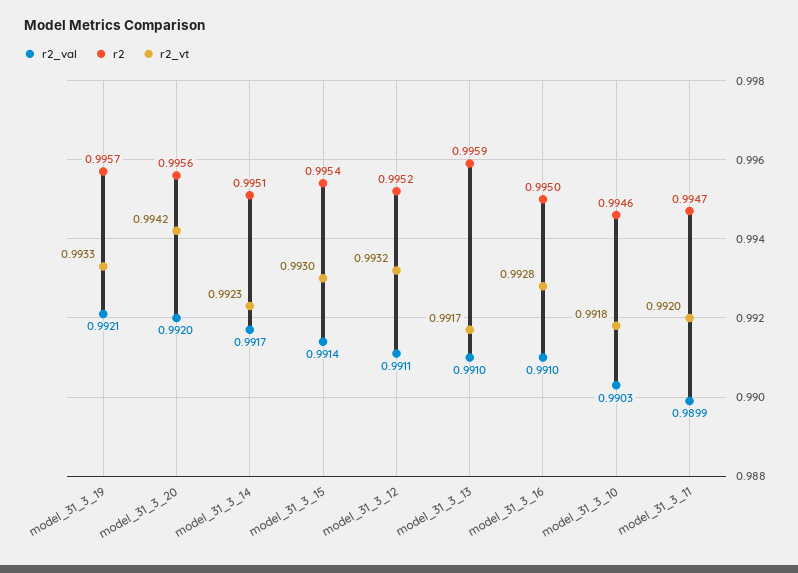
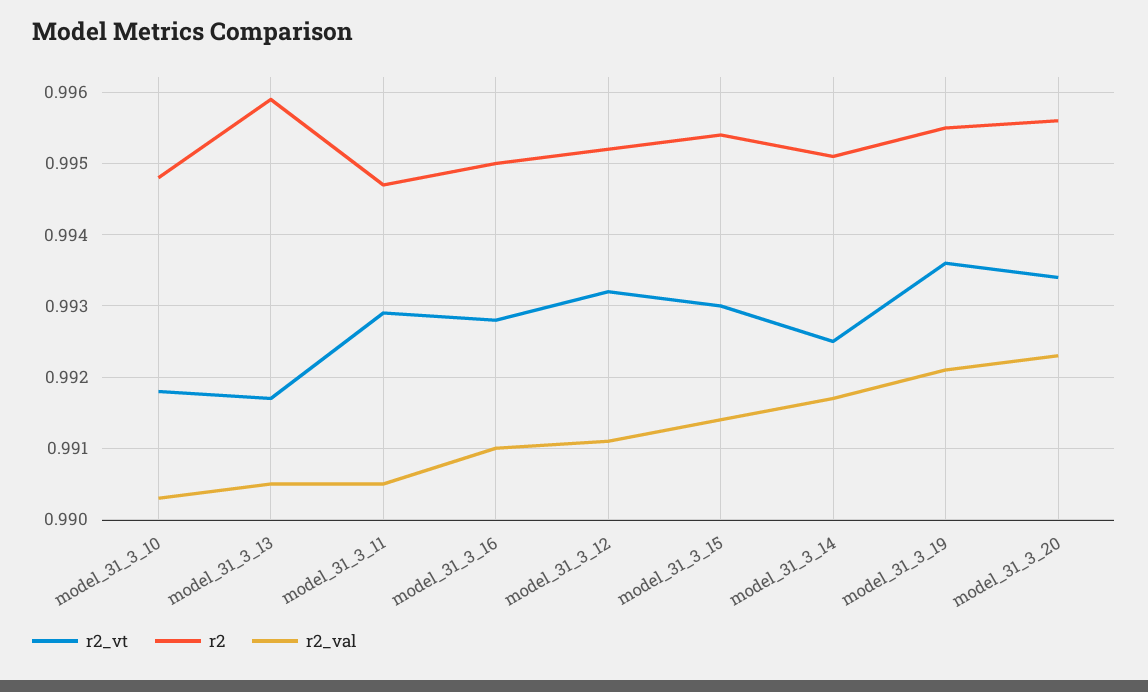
  {
    "r2_val": {
      "model_31_3_19": 0.9921,
-     "model_31_3_20": 0.992,
+     "model_31_3_20": 0.9923,
      "model_31_3_14": 0.9917,
      "model_31_3_15": 0.9914,
      "model_31_3_12": 0.9911,
-     "model_31_3_13": 0.991,
+     "model_31_3_13": 0.9905,
      "model_31_3_16": 0.991,
      "model_31_3_10": 0.9903,
-     "model_31_3_11": 0.9899
+     "model_31_3_11": 0.9905
    },
    "r2": {
-     "model_31_3_19": 0.9957,
+     "model_31_3_19": 0.9955,
      "model_31_3_20": 0.9956,
      "model_31_3_14": 0.9951,
      "model_31_3_15": 0.9954,
      "model_31_3_12": 0.9952,
      "model_31_3_13": 0.9959,
      "model_31_3_16": 0.995,
-     "model_31_3_10": 0.9946,
+     "model_31_3_10": 0.9948,
      "model_31_3_11": 0.9947
    },
    "r2_vt": {
-     "model_31_3_19": 0.9933,
+     "model_31_3_19": 0.9936,
-     "model_31_3_20": 0.9942,
+     "model_31_3_20": 0.9934,
-     "model_31_3_14": 0.9923,
+     "model_31_3_14": 0.9925,
      "model_31_3_15": 0.993,
      "model_31_3_12": 0.9932,
      "model_31_3_13": 0.9917,
      "model_31_3_16": 0.9928,
      "model_31_3_10": 0.9918,
-     "model_31_3_11": 0.992
+     "model_31_3_11": 0.9929
    }
  }

